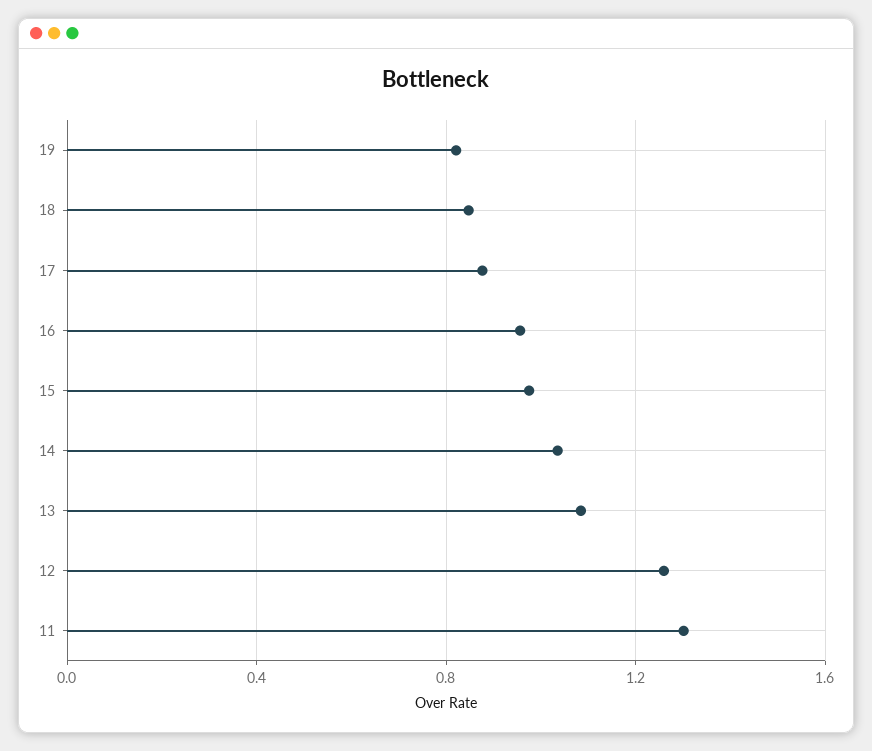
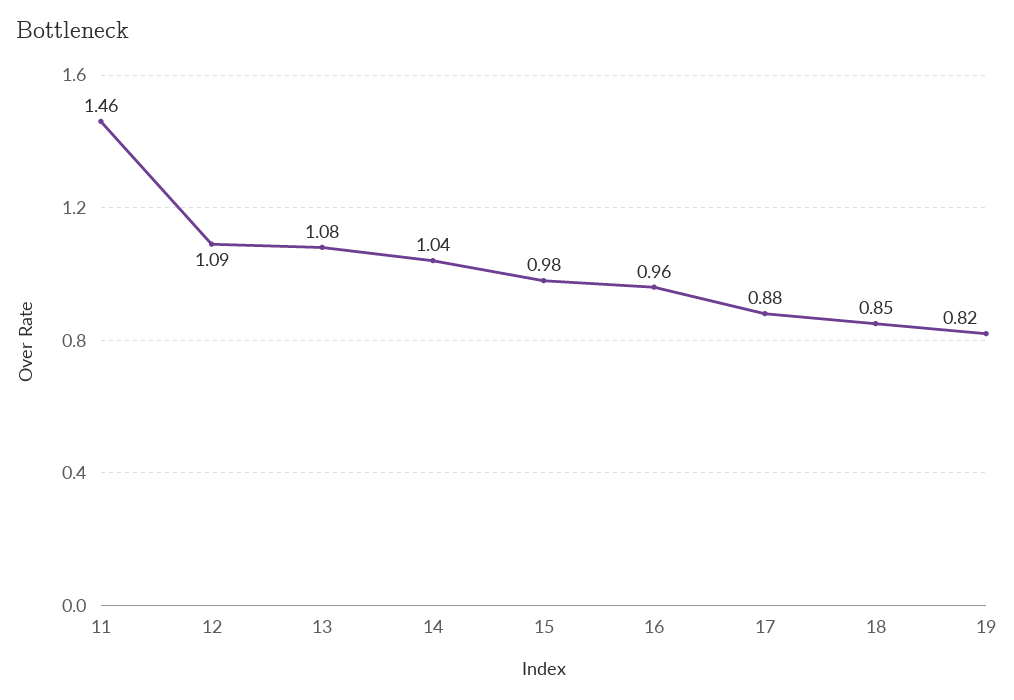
  {
    "19": 0.82,
    "18": 0.85,
    "17": 0.88,
    "16": 0.96,
    "15": 0.98,
    "14": 1.04,
    "13": 1.08,
-   "12": 1.25,
+   "12": 1.09,
-   "11": 1.3
+   "11": 1.46
  }

